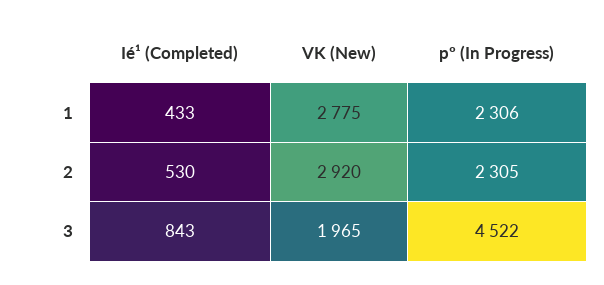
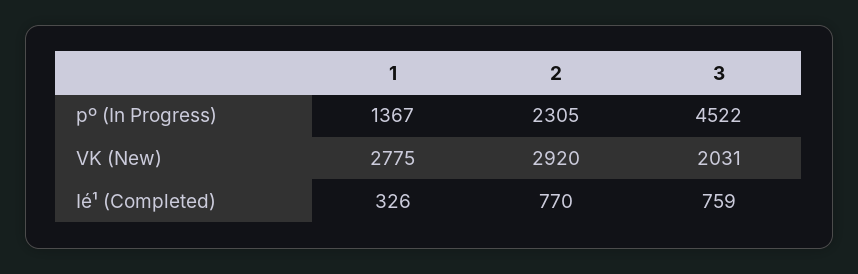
  {
    "Ié¹ (Completed)": {
-     "1": 433,
+     "1": 326,
-     "2": 530,
+     "2": 770,
-     "3": 843
+     "3": 759
    },
    "VK (New)": {
      "1": 2775,
      "2": 2920,
-     "3": 1965
+     "3": 2031
    },
    "pº (In Progress)": {
-     "1": 2306,
+     "1": 1367,
      "2": 2305,
      "3": 4522
    }
  }

